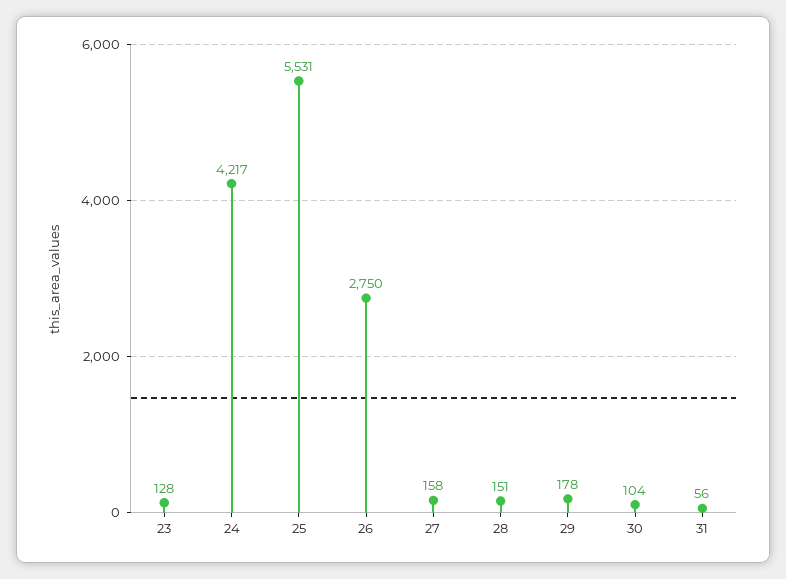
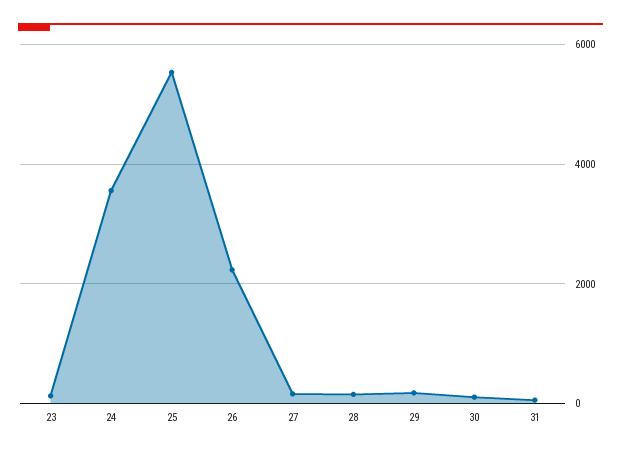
  {
    "23": 128,
-   "24": 4217,
+   "24": 3600,
    "25": 5531,
-   "26": 2750,
+   "26": 2200,
    "27": 158,
    "28": 151,
    "29": 178,
    "30": 104,
    "31": 56
  }

